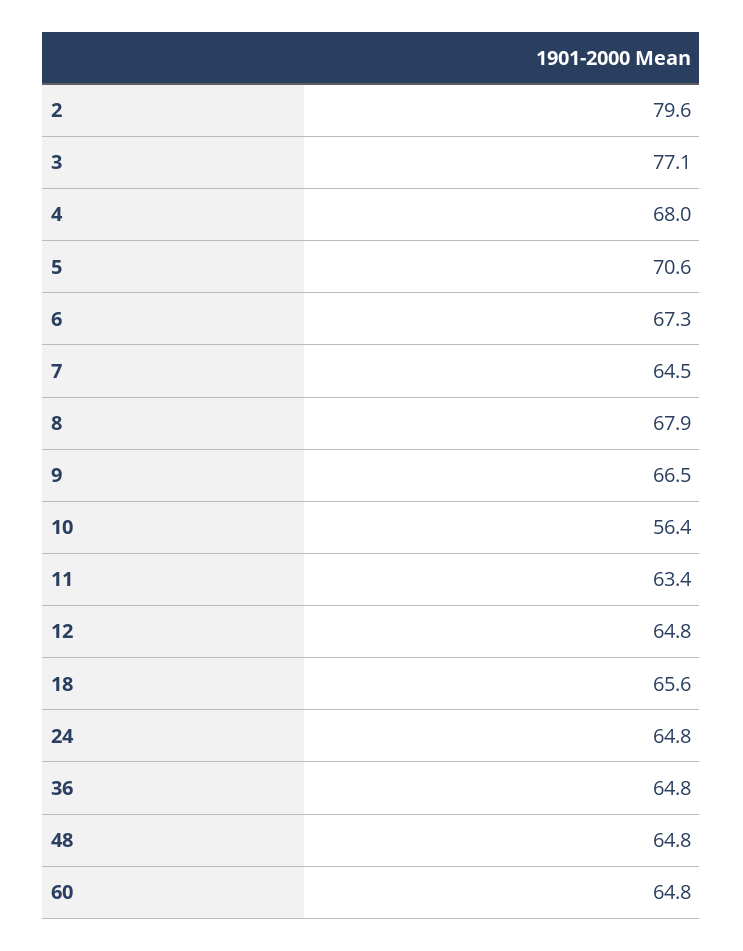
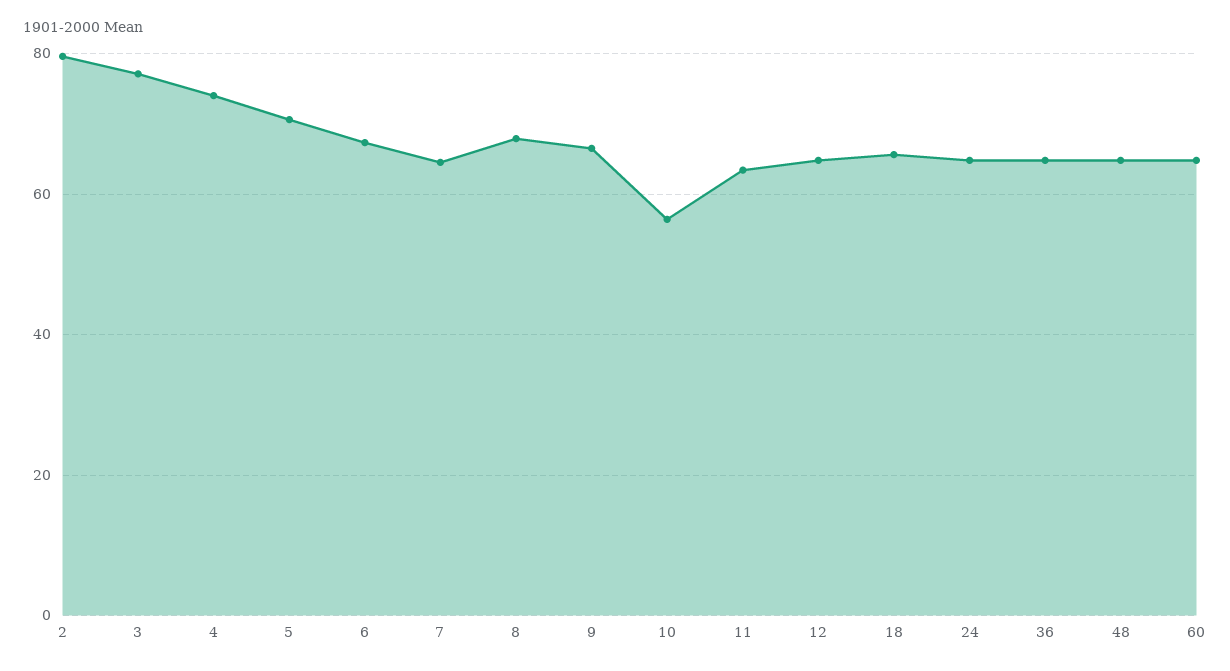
  {
    "2": 79.6,
    "3": 77.1,
-   "4": 68,
+   "4": 74,
    "5": 70.6,
    "6": 67.3,
    "7": 64.5,
    "8": 67.9,
    "9": 66.5,
    "10": 56.4,
    "11": 63.4,
    "12": 64.8,
    "18": 65.6,
    "24": 64.8,
    "36": 64.8,
    "48": 64.8,
    "60": 64.8
  }

